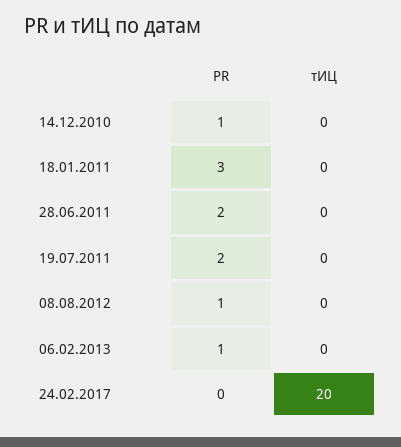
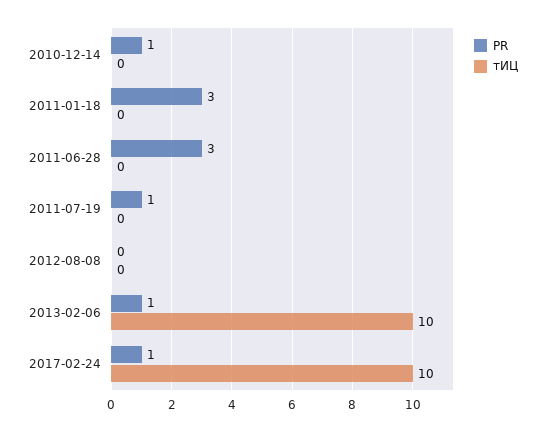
  {
    "PR": {
      "14.12.2010": 1,
      "18.01.2011": 3,
-     "28.06.2011": 2,
+     "28.06.2011": 3,
-     "19.07.2011": 2,
+     "19.07.2011": 1,
-     "08.08.2012": 1,
+     "08.08.2012": 0,
      "06.02.2013": 1,
-     "24.02.2017": 0
+     "24.02.2017": 1
    },
    "тИЦ": {
      "14.12.2010": 0,
      "18.01.2011": 0,
      "28.06.2011": 0,
      "19.07.2011": 0,
      "08.08.2012": 0,
-     "06.02.2013": 0,
+     "06.02.2013": 10,
-     "24.02.2017": 20
+     "24.02.2017": 10
    }
  }

